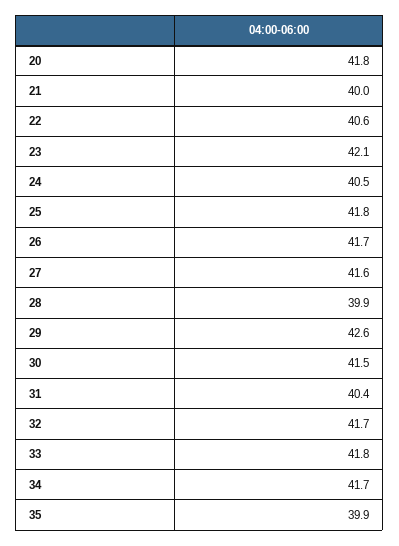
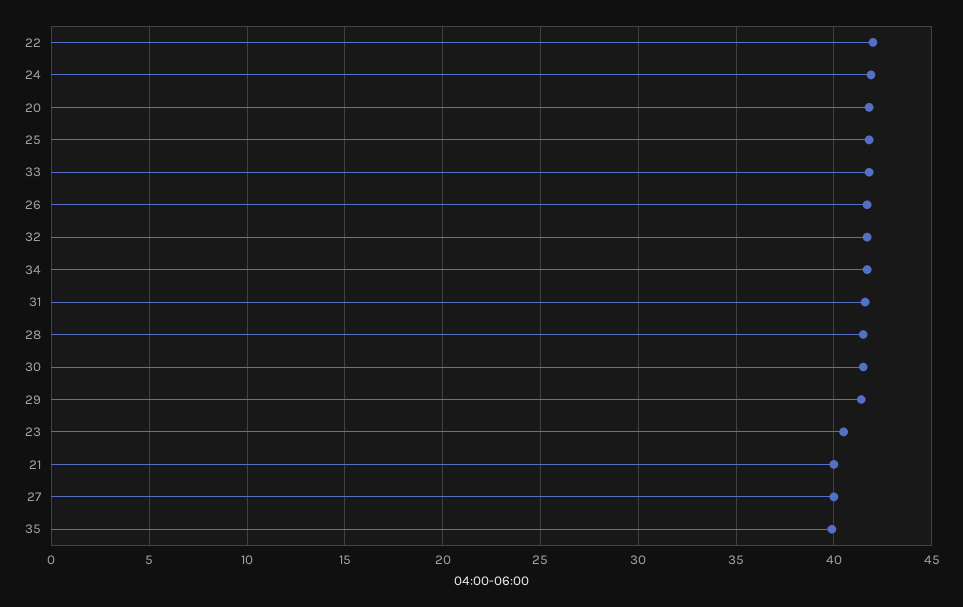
  {
    "20": 41.8,
    "21": 40,
-   "22": 40.6,
+   "22": 42,
-   "23": 42.1,
+   "23": 40.5,
-   "24": 40.5,
+   "24": 42,
    "25": 41.8,
    "26": 41.7,
-   "27": 41.6,
+   "27": 40,
-   "28": 39.9,
+   "28": 41.5,
-   "29": 42.6,
+   "29": 41.5,
    "30": 41.5,
-   "31": 40.4,
+   "31": 41.5,
    "32": 41.7,
    "33": 41.8,
    "34": 41.7,
    "35": 39.9
  }

